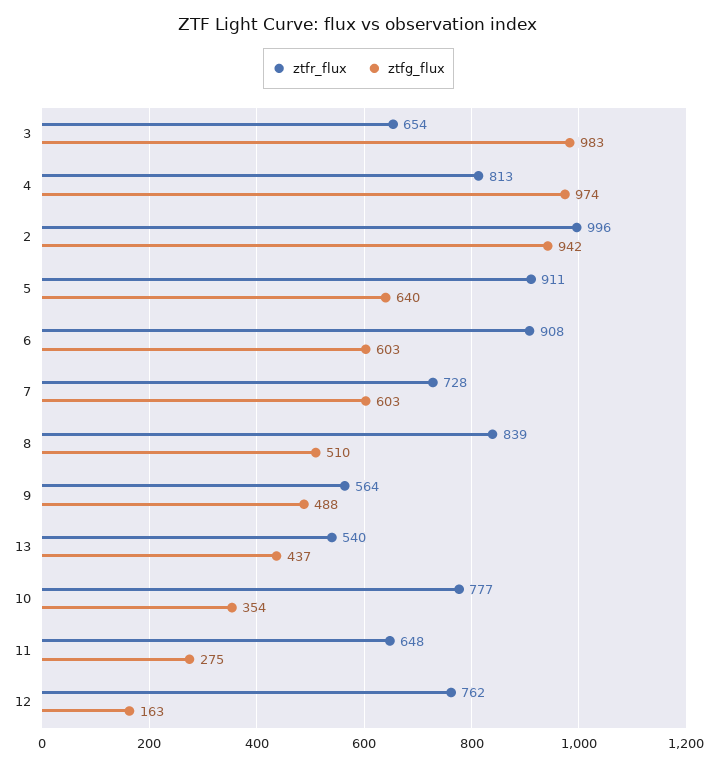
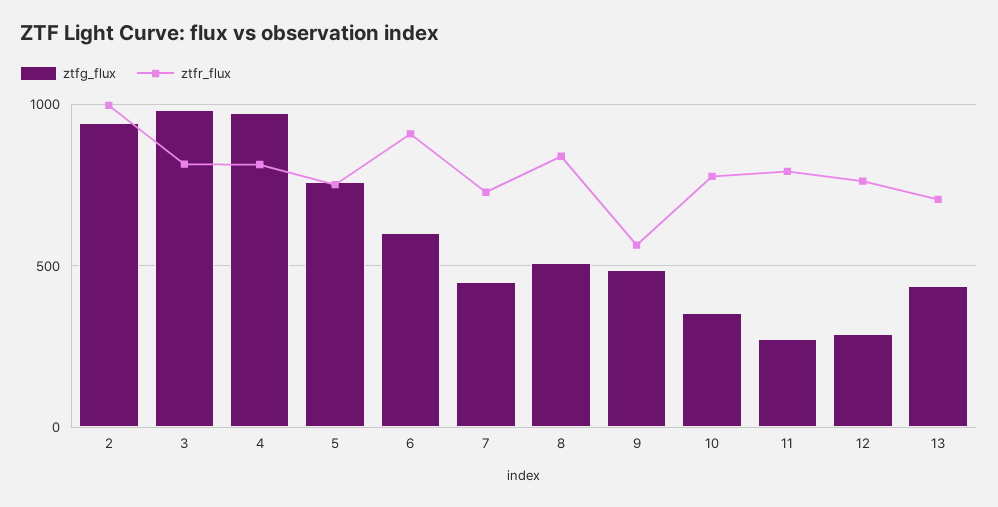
  {
    "ztfr_flux": {
-     "3": 654,
+     "3": 800,
      "4": 813,
      "2": 996,
-     "5": 911,
+     "5": 750,
      "6": 908,
      "7": 728,
      "8": 839,
      "9": 564,
-     "13": 540,
+     "13": 700,
      "10": 777,
-     "11": 648,
+     "11": 800,
      "12": 762
    },
    "ztfg_flux": {
      "3": 983,
      "4": 974,
      "2": 942,
-     "5": 640,
+     "5": 750,
      "6": 603,
-     "7": 603,
+     "7": 450,
      "8": 510,
      "9": 488,
      "13": 437,
      "10": 354,
      "11": 275,
-     "12": 163
+     "12": 300
    }
  }

